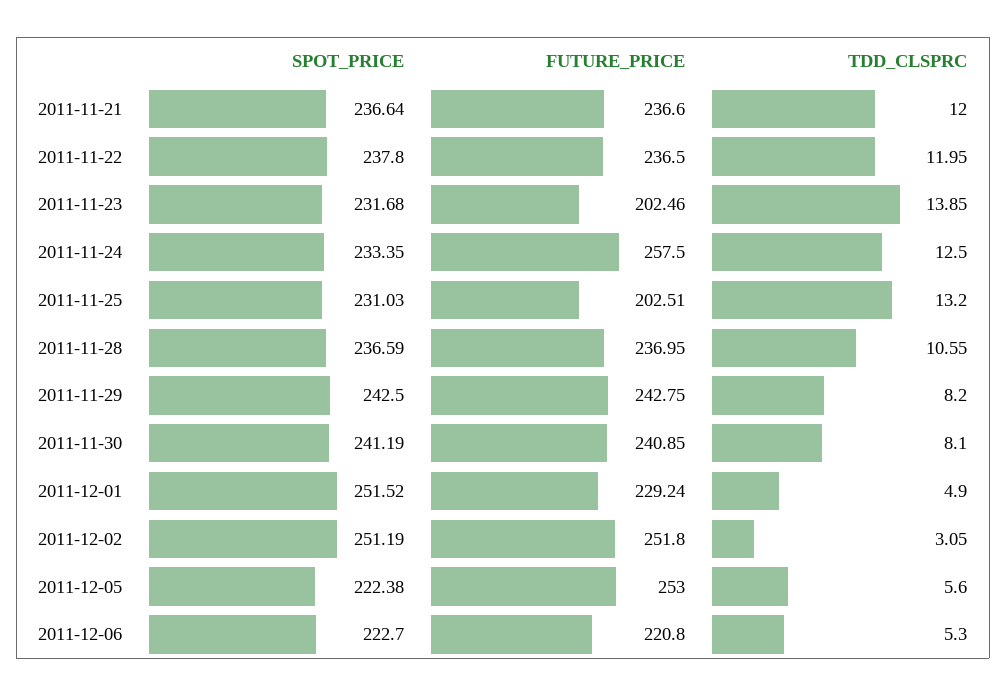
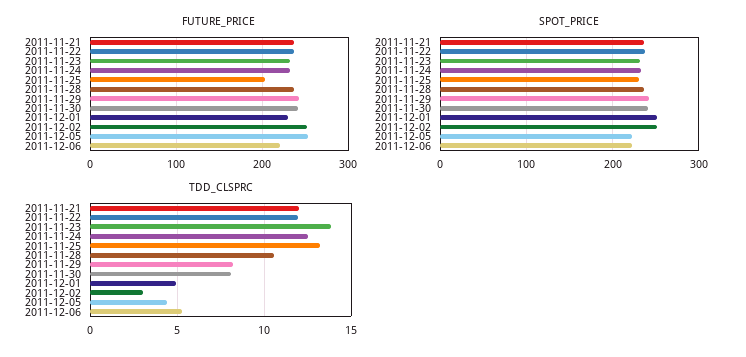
  {
    "SPOT_PRICE": {
      "2011-11-21": 236.64,
      "2011-11-22": 237.8,
      "2011-11-23": 231.68,
      "2011-11-24": 233.35,
      "2011-11-25": 231.03,
      "2011-11-28": 236.59,
      "2011-11-29": 242.5,
      "2011-11-30": 241.19,
      "2011-12-01": 251.52,
      "2011-12-02": 251.19,
      "2011-12-05": 222.38,
      "2011-12-06": 222.7
    },
    "FUTURE_PRICE": {
      "2011-11-21": 236.6,
      "2011-11-22": 236.5,
-     "2011-11-23": 202.46,
+     "2011-11-23": 230,
-     "2011-11-24": 257.5,
+     "2011-11-24": 230,
      "2011-11-25": 202.51,
      "2011-11-28": 236.95,
      "2011-11-29": 242.75,
      "2011-11-30": 240.85,
      "2011-12-01": 229.24,
      "2011-12-02": 251.8,
      "2011-12-05": 253,
      "2011-12-06": 220.8
    },
    "TDD_CLSPRC": {
      "2011-11-21": 12,
      "2011-11-22": 11.95,
      "2011-11-23": 13.85,
      "2011-11-24": 12.5,
      "2011-11-25": 13.2,
      "2011-11-28": 10.55,
      "2011-11-29": 8.2,
      "2011-11-30": 8.1,
      "2011-12-01": 4.9,
      "2011-12-02": 3.05,
-     "2011-12-05": 5.6,
+     "2011-12-05": 4.5,
      "2011-12-06": 5.3
    }
  }

